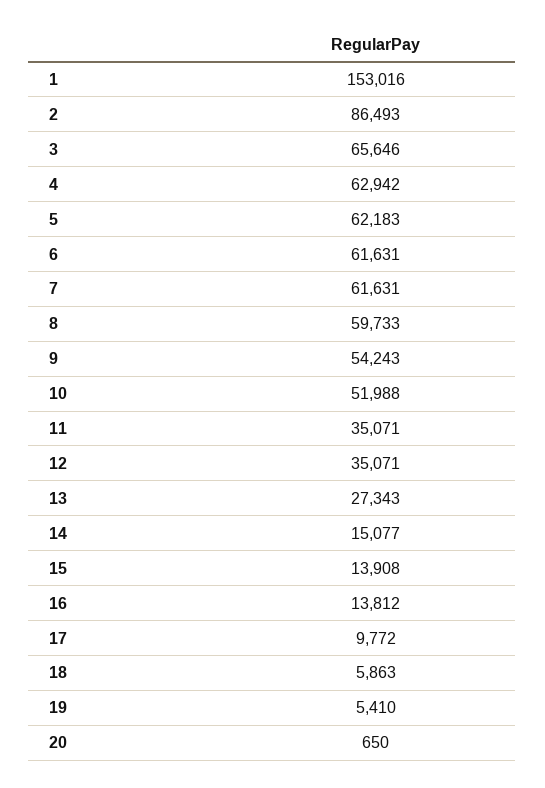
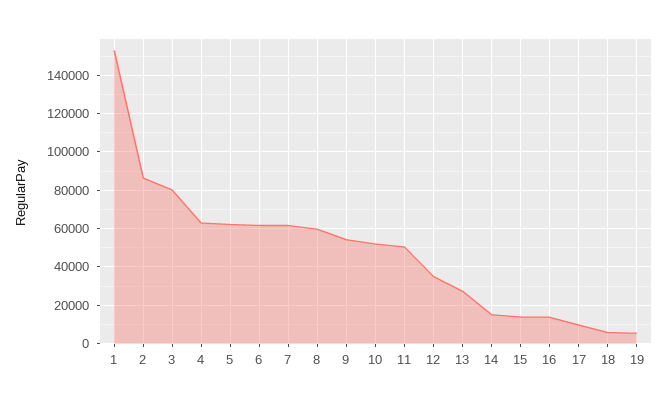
  {
    "1": 153016,
    "2": 86493,
-   "3": 65646,
+   "3": 80000,
    "4": 62942,
    "5": 62183,
    "6": 61631,
    "7": 61631,
    "8": 59733,
    "9": 54243,
    "10": 51988,
-   "11": 35071,
+   "11": 50000,
    "12": 35071,
    "13": 27343,
    "14": 15077,
    "15": 13908,
    "16": 13812,
    "17": 9772,
    "18": 5863,
-   "19": 5410,
+   "19": 5410
-   "20": 650
  }

